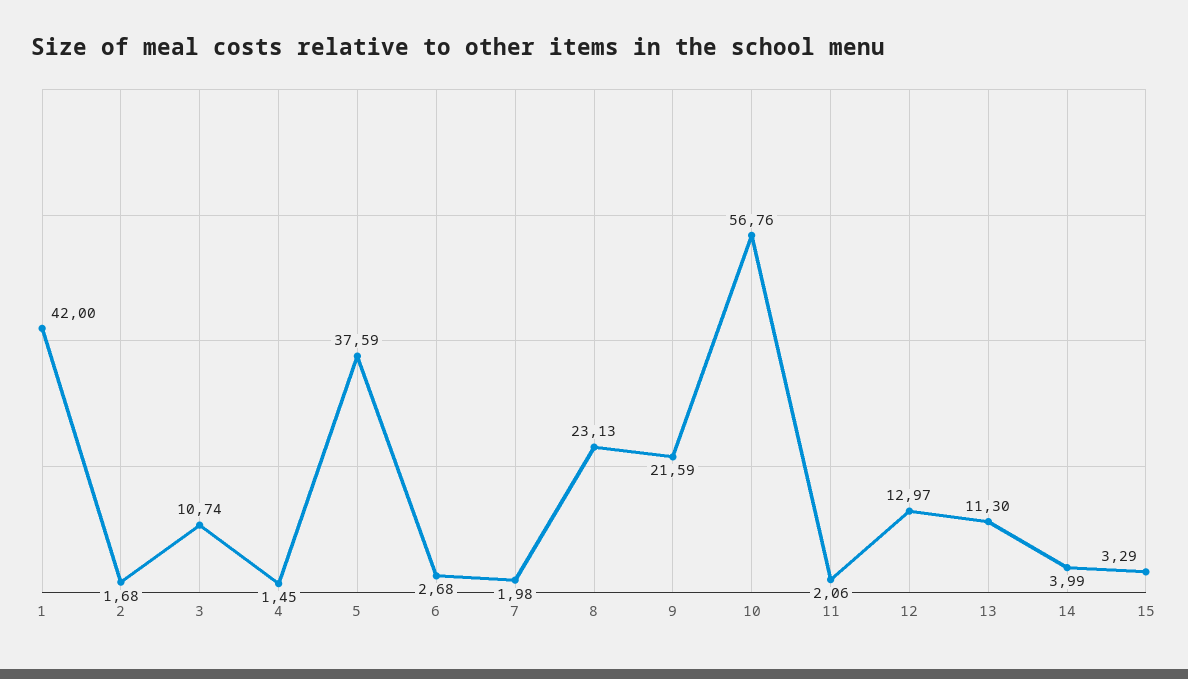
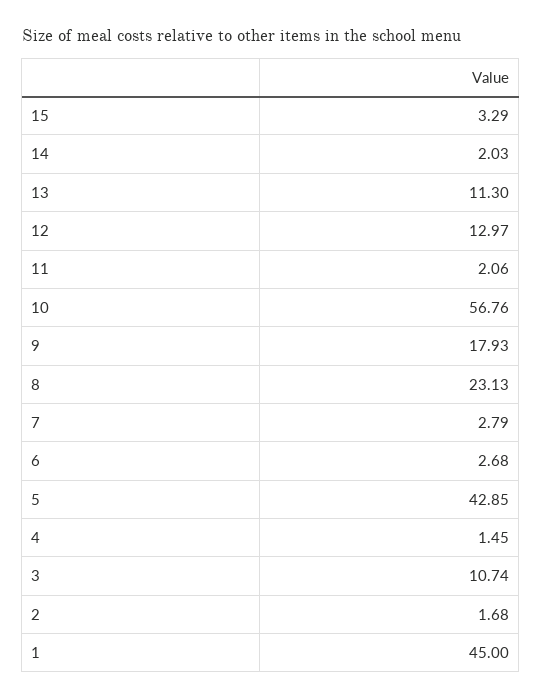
  {
-   "1": 42,
+   "1": 45,
    "2": 1.68,
    "3": 10.74,
    "4": 1.45,
-   "5": 37.59,
+   "5": 42.85,
    "6": 2.68,
-   "7": 1.98,
+   "7": 2.79,
    "8": 23.13,
-   "9": 21.59,
+   "9": 17.93,
    "10": 56.76,
    "11": 2.06,
    "12": 12.97,
    "13": 11.3,
-   "14": 3.99,
+   "14": 2.03,
    "15": 3.29
  }

